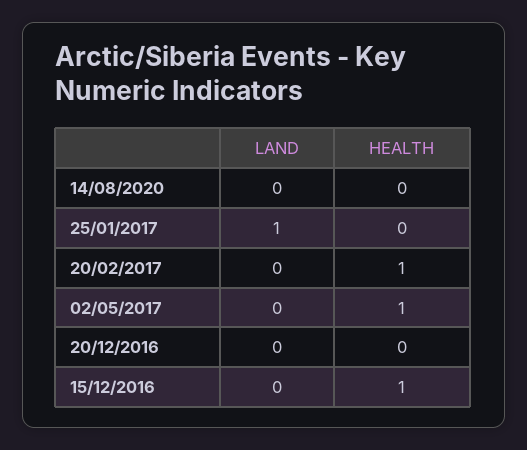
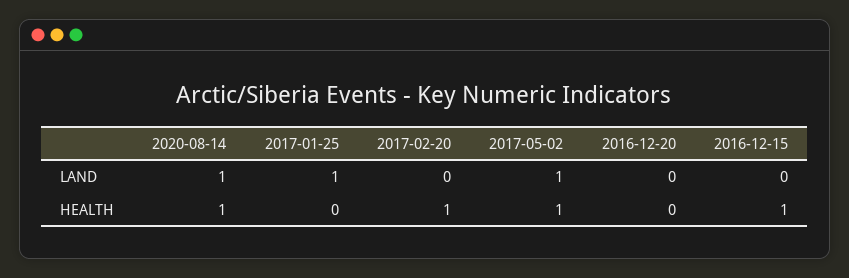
  {
    "LAND": {
-     "14/08/2020": 0,
+     "14/08/2020": 1,
      "25/01/2017": 1,
      "20/02/2017": 0,
-     "02/05/2017": 0,
+     "02/05/2017": 1,
      "20/12/2016": 0,
      "15/12/2016": 0
    },
    "HEALTH": {
-     "14/08/2020": 0,
+     "14/08/2020": 1,
      "25/01/2017": 0,
      "20/02/2017": 1,
      "02/05/2017": 1,
      "20/12/2016": 0,
      "15/12/2016": 1
    }
  }

